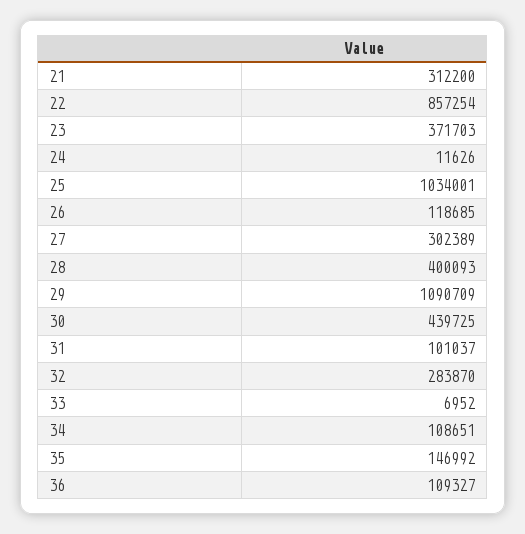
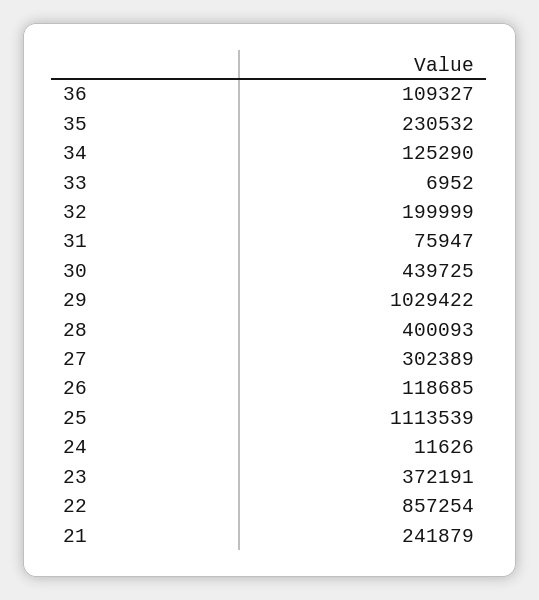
  {
-   "21": 312200,
+   "21": 241879,
    "22": 857254,
-   "23": 371703,
+   "23": 372191,
    "24": 11626,
-   "25": 1034001,
+   "25": 1113539,
    "26": 118685,
    "27": 302389,
    "28": 400093,
-   "29": 1090709,
+   "29": 1029422,
    "30": 439725,
-   "31": 101037,
+   "31": 75947,
-   "32": 283870,
+   "32": 199999,
    "33": 6952,
-   "34": 108651,
+   "34": 125290,
-   "35": 146992,
+   "35": 230532,
    "36": 109327
  }

